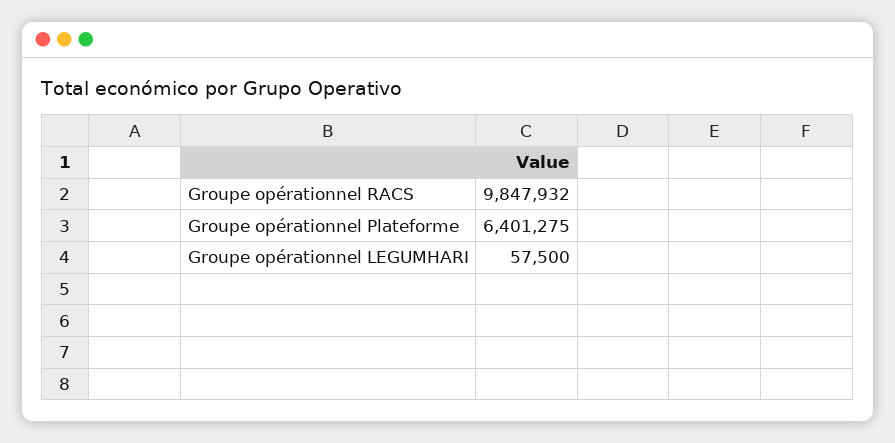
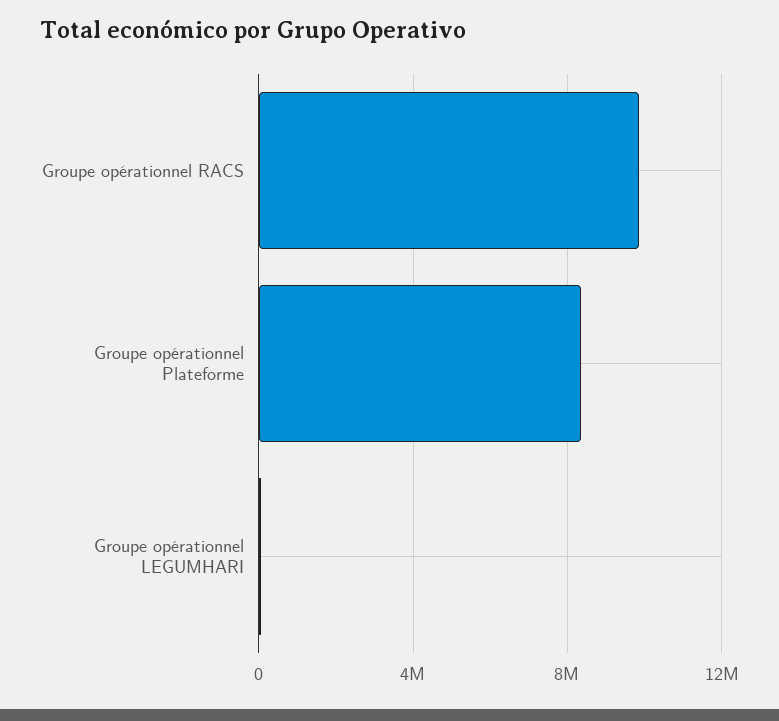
  {
    "Groupe opérationnel RACS": 9847932,
-   "Groupe opérationnel Plateforme": 6401275,
+   "Groupe opérationnel Plateforme": 8500000,
    "Groupe opérationnel LEGUMHARI": 57500
  }

